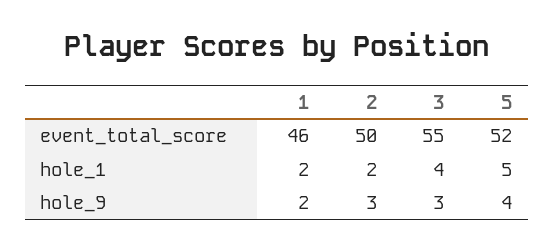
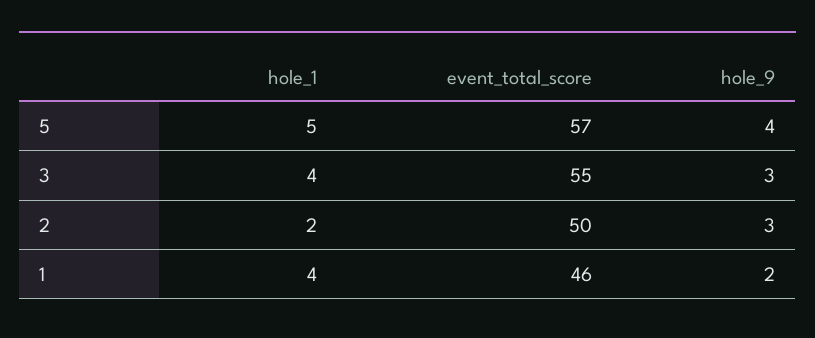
  {
    "1": {
      "event_total_score": 46,
-     "hole_1": 2,
+     "hole_1": 4,
      "hole_9": 2
    },
    "2": {
      "event_total_score": 50,
      "hole_1": 2,
      "hole_9": 3
    },
    "3": {
      "event_total_score": 55,
      "hole_1": 4,
      "hole_9": 3
    },
    "5": {
-     "event_total_score": 52,
+     "event_total_score": 57,
      "hole_1": 5,
      "hole_9": 4
    }
  }

